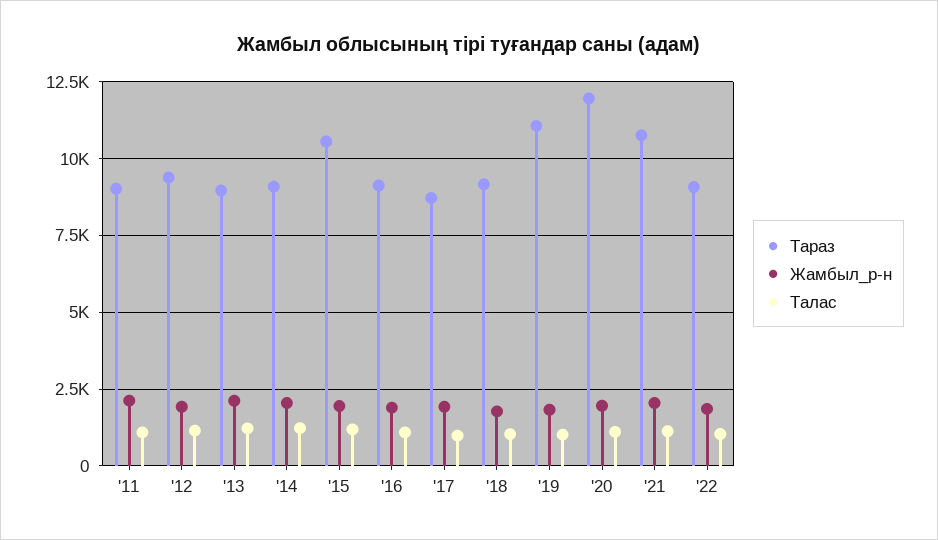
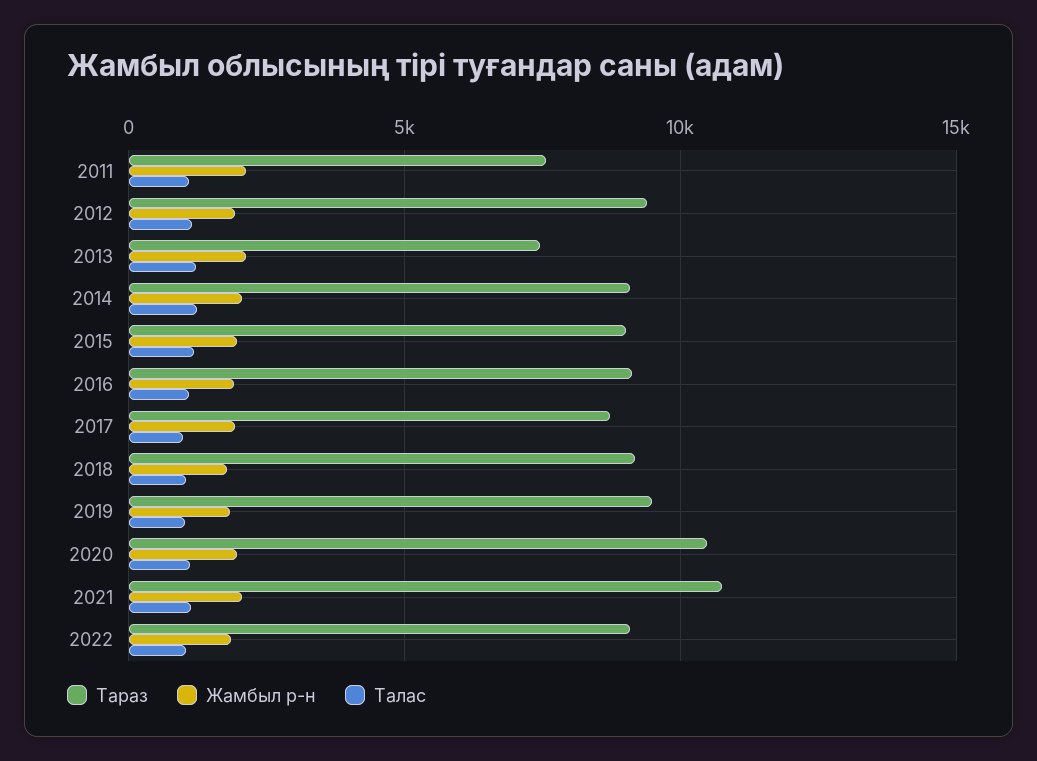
  {
    "Тараз": {
-     "'11": 9000,
+     "'11": 7500,
      "'12": 9500,
-     "'13": 9000,
+     "'13": 7500,
      "'14": 9000,
-     "'15": 10500,
+     "'15": 9000,
      "'16": 9250,
      "'17": 8750,
      "'18": 9250,
-     "'19": 11000,
+     "'19": 9500,
-     "'20": 12000,
+     "'20": 10500,
      "'21": 10750,
      "'22": 9000
    },
    "Жамбыл_р-н": {
      "'11": 2250,
      "'12": 2000,
      "'13": 2000,
      "'14": 2000,
      "'15": 2000,
      "'16": 2000,
      "'17": 2000,
      "'18": 1750,
      "'19": 1750,
      "'20": 2000,
      "'21": 2000,
      "'22": 1750
    },
    "Талас": {
      "'11": 1000,
      "'12": 1250,
      "'13": 1250,
      "'14": 1250,
      "'15": 1250,
      "'16": 1000,
      "'17": 1000,
      "'18": 1000,
      "'19": 1000,
      "'20": 1000,
      "'21": 1250,
      "'22": 1000
    }
  }

